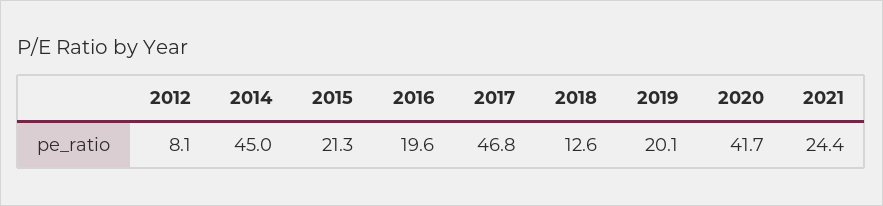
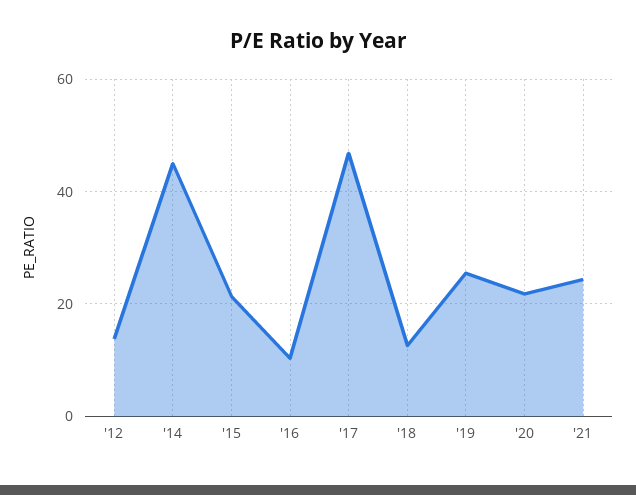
  {
-   "2012": 8.1,
+   "2012": 14,
    "2014": 45,
    "2015": 21.3,
-   "2016": 19.6,
+   "2016": 10,
    "2017": 46.8,
    "2018": 12.6,
-   "2019": 20.1,
+   "2019": 26,
-   "2020": 41.7,
+   "2020": 22,
    "2021": 24.4
  }

